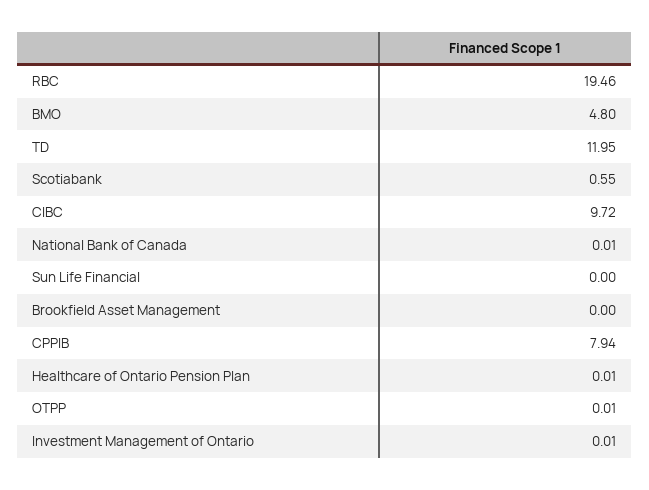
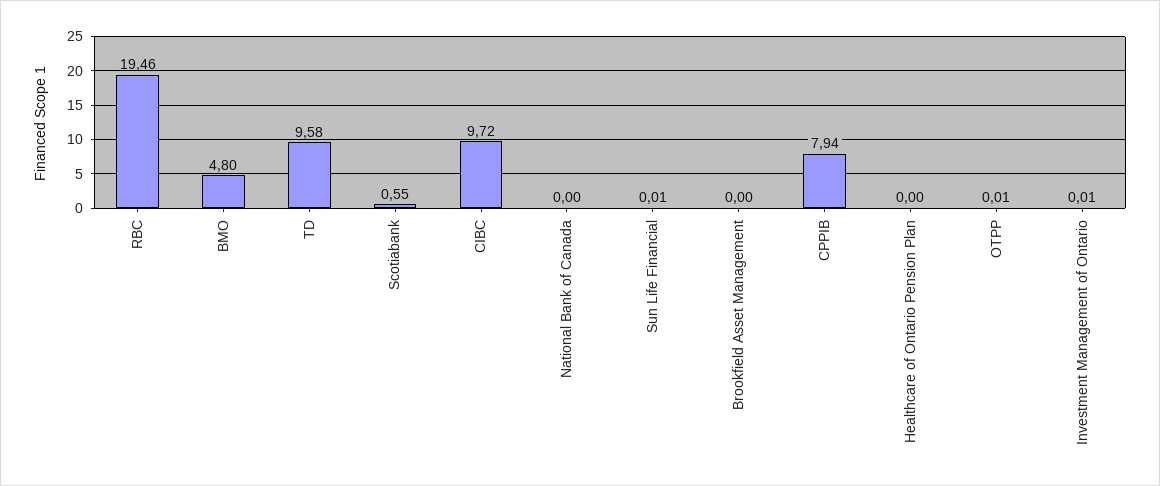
  {
    "RBC": 19.46,
    "BMO": 4.8,
-   "TD": 11.95,
+   "TD": 9.58,
    "Scotiabank": 0.55,
    "CIBC": 9.72,
-   "National Bank of Canada": 0.01,
+   "National Bank of Canada": 0,
-   "Sun Life Financial": 0,
+   "Sun Life Financial": 0.01,
    "Brookfield Asset Management": 0,
    "CPPIB": 7.94,
-   "Healthcare of Ontario Pension Plan": 0.01,
+   "Healthcare of Ontario Pension Plan": 0,
    "OTPP": 0.01,
    "Investment Management of Ontario": 0.01
  }

